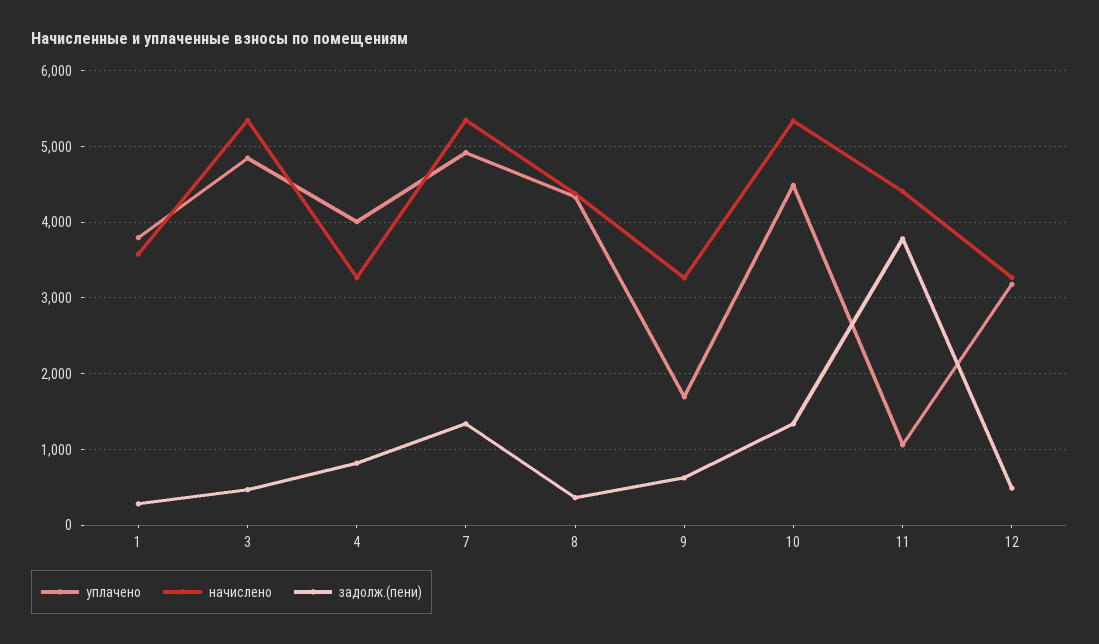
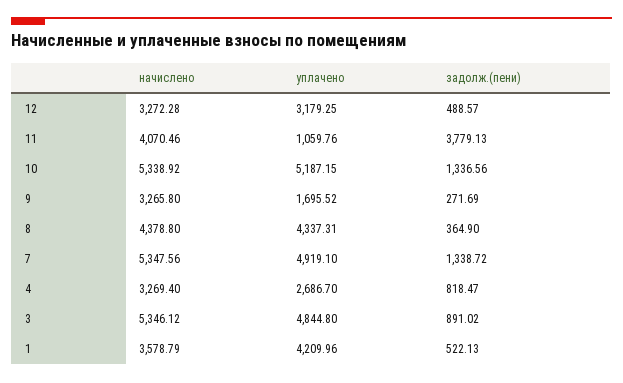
  {
    "уплачено": {
-     "1": 3800,
+     "1": 4209.96,
      "3": 4844.8,
-     "4": 4000,
+     "4": 2686.7,
      "7": 4919.1,
      "8": 4337.31,
      "9": 1695.52,
-     "10": 4500,
+     "10": 5187.15,
      "11": 1059.76,
      "12": 3179.25
    },
    "начислено": {
      "1": 3578.79,
      "3": 5346.12,
      "4": 3269.4,
      "7": 5347.56,
      "8": 4378.8,
      "9": 3265.8,
      "10": 5338.92,
-     "11": 4400,
+     "11": 4070.46,
      "12": 3272.28
    },
    "задолж.(пени)": {
-     "1": 300,
+     "1": 522.13,
-     "3": 500,
+     "3": 891.02,
      "4": 818.47,
      "7": 1338.72,
      "8": 364.9,
-     "9": 600,
+     "9": 271.69,
      "10": 1336.56,
      "11": 3779.13,
      "12": 488.57
    }
  }

